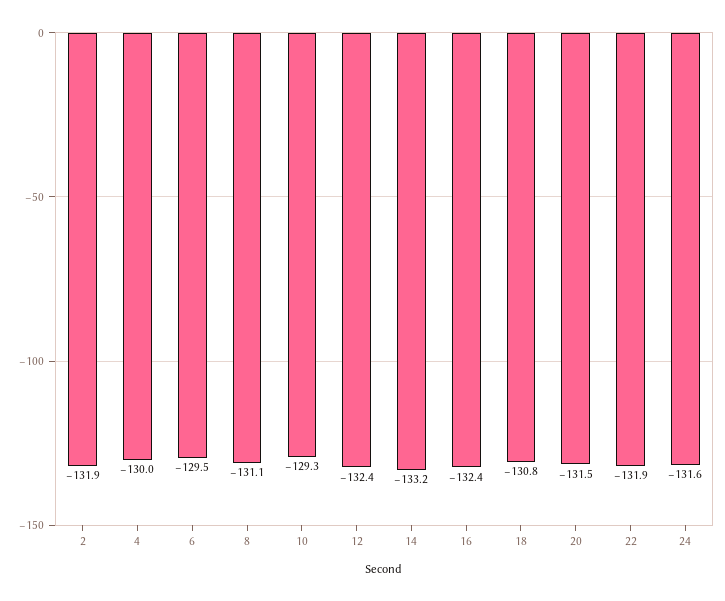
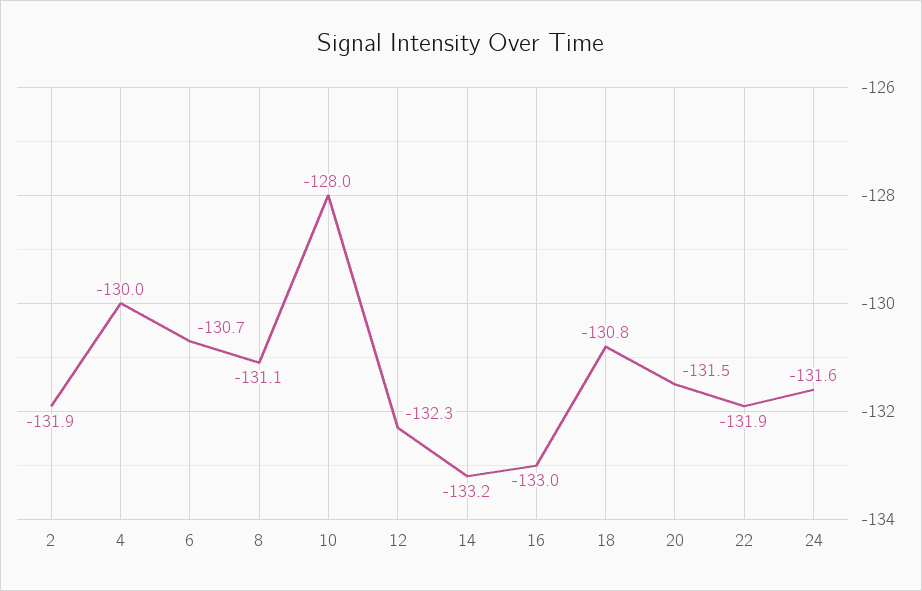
  {
    "2": -131.9,
    "4": -130,
-   "6": -129.5,
+   "6": -130.7,
    "8": -131.1,
-   "10": -129.3,
+   "10": -128,
-   "12": -132.4,
+   "12": -132.3,
    "14": -133.2,
-   "16": -132.4,
+   "16": -133,
    "18": -130.8,
    "20": -131.5,
    "22": -131.9,
    "24": -131.6
  }

